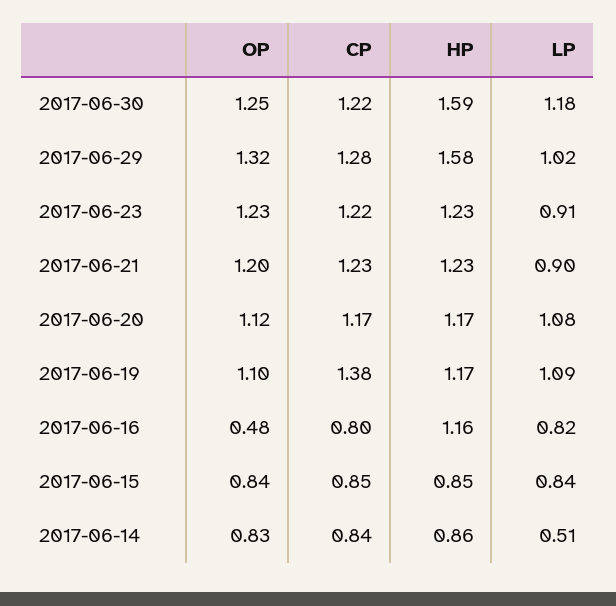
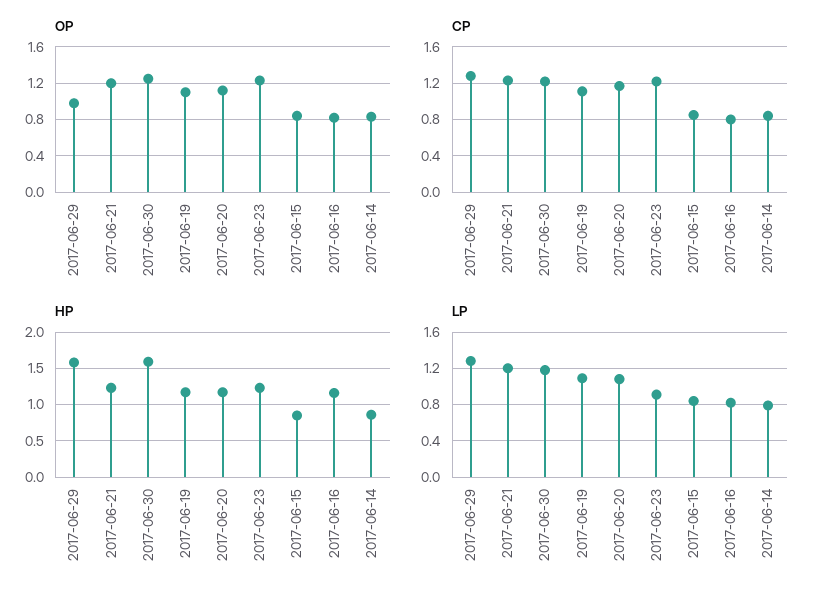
  {
    "OP": {
      "2017-06-30": 1.25,
-     "2017-06-29": 1.32,
+     "2017-06-29": 1,
      "2017-06-23": 1.23,
      "2017-06-21": 1.2,
      "2017-06-20": 1.12,
      "2017-06-19": 1.1,
-     "2017-06-16": 0.48,
+     "2017-06-16": 0.8,
      "2017-06-15": 0.84,
      "2017-06-14": 0.83
    },
    "CP": {
      "2017-06-30": 1.22,
      "2017-06-29": 1.28,
      "2017-06-23": 1.22,
      "2017-06-21": 1.23,
      "2017-06-20": 1.17,
-     "2017-06-19": 1.38,
+     "2017-06-19": 1.1,
      "2017-06-16": 0.8,
      "2017-06-15": 0.85,
      "2017-06-14": 0.84
    },
    "HP": {
      "2017-06-30": 1.59,
      "2017-06-29": 1.58,
      "2017-06-23": 1.23,
      "2017-06-21": 1.23,
      "2017-06-20": 1.17,
      "2017-06-19": 1.17,
      "2017-06-16": 1.16,
      "2017-06-15": 0.85,
      "2017-06-14": 0.86
    },
    "LP": {
      "2017-06-30": 1.18,
-     "2017-06-29": 1.02,
+     "2017-06-29": 1.3,
      "2017-06-23": 0.91,
-     "2017-06-21": 0.9,
+     "2017-06-21": 1.2,
      "2017-06-20": 1.08,
      "2017-06-19": 1.09,
      "2017-06-16": 0.82,
      "2017-06-15": 0.84,
-     "2017-06-14": 0.51
+     "2017-06-14": 0.8
    }
  }

